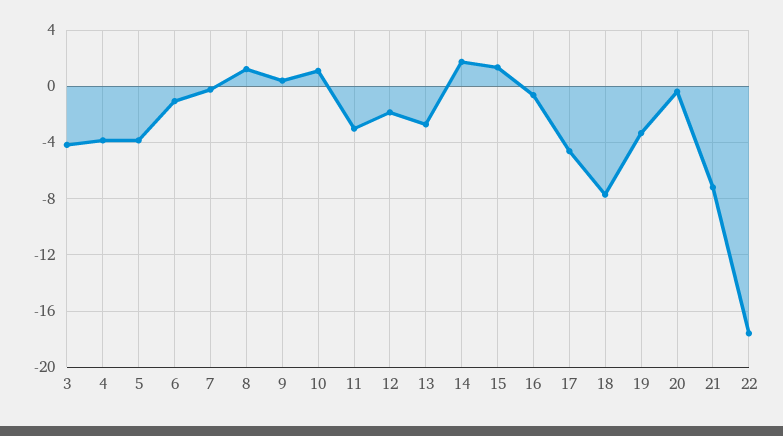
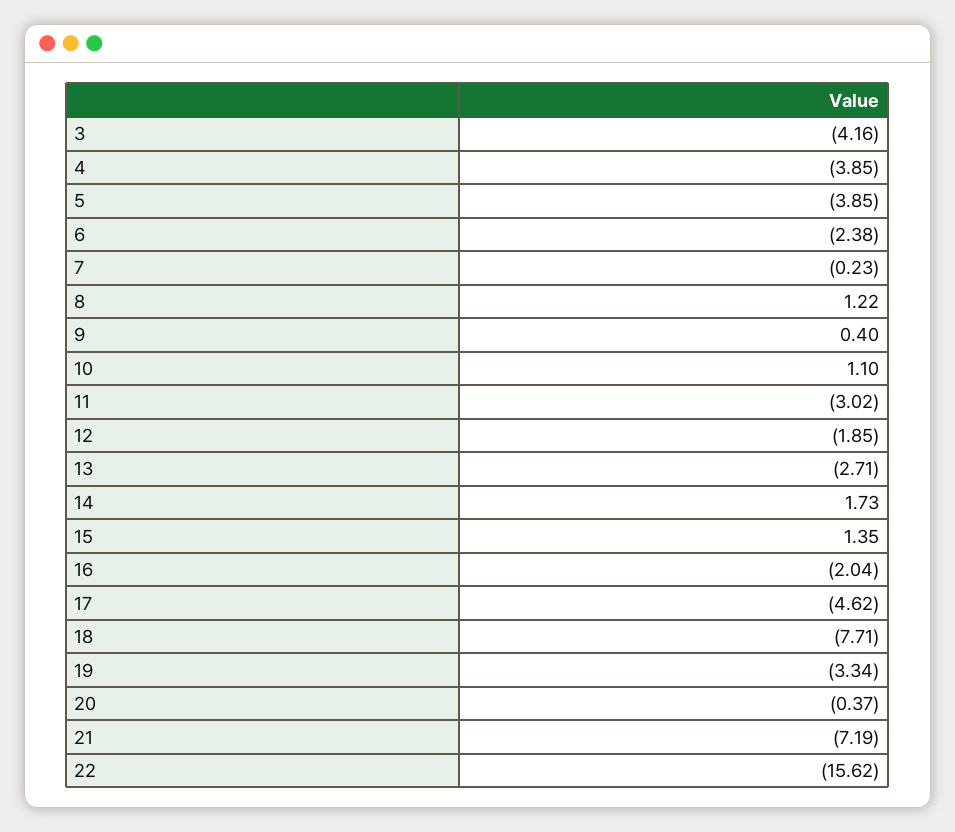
  {
    "3": -4.16,
    "4": -3.85,
    "5": -3.85,
-   "6": -1,
+   "6": -2.38,
    "7": -0.23,
    "8": 1.22,
    "9": 0.4,
    "10": 1.1,
    "11": -3.02,
    "12": -1.85,
    "13": -2.71,
    "14": 1.73,
    "15": 1.35,
-   "16": -0.5,
+   "16": -2.04,
    "17": -4.62,
    "18": -7.71,
    "19": -3.34,
    "20": -0.37,
    "21": -7.19,
-   "22": -17.5
+   "22": -15.62
  }

